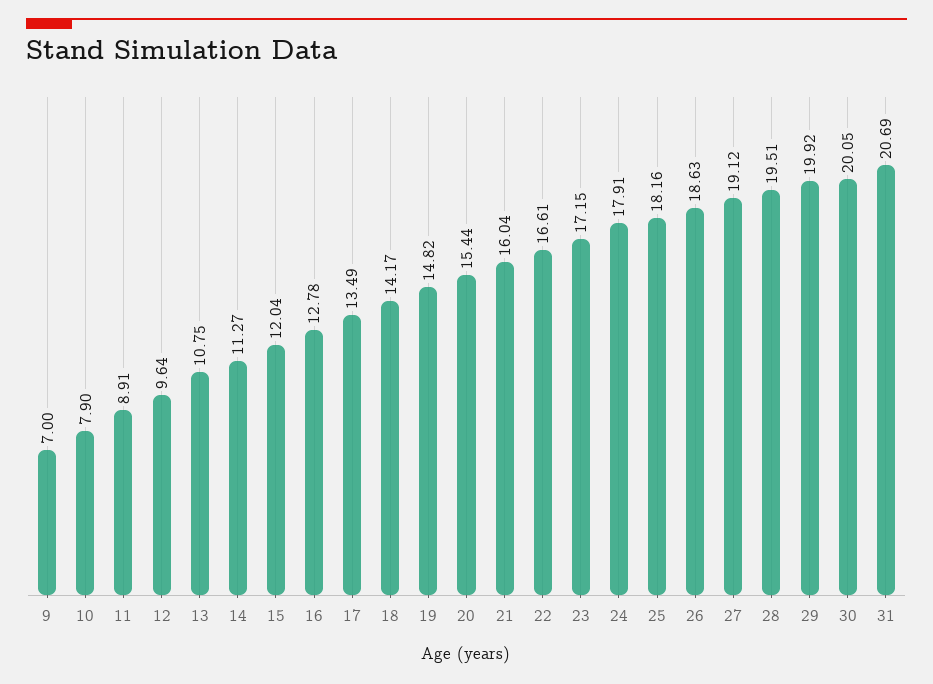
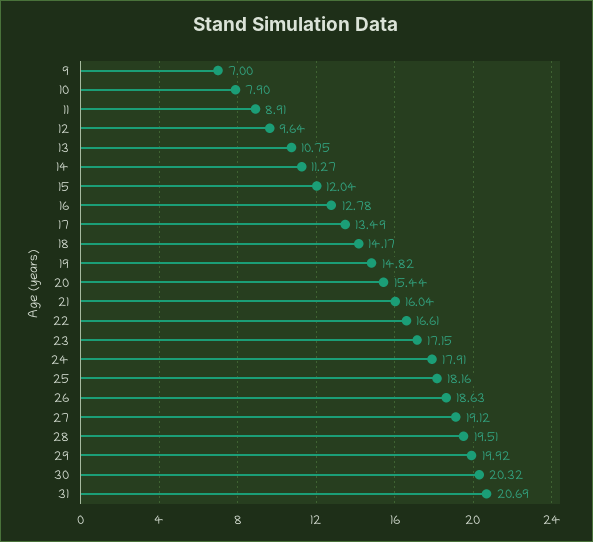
  {
    "9": 7,
    "10": 7.9,
    "11": 8.91,
    "12": 9.64,
    "13": 10.75,
    "14": 11.27,
    "15": 12.04,
    "16": 12.78,
    "17": 13.49,
    "18": 14.17,
    "19": 14.82,
    "20": 15.44,
    "21": 16.04,
    "22": 16.61,
    "23": 17.15,
    "24": 17.91,
    "25": 18.16,
    "26": 18.63,
    "27": 19.12,
    "28": 19.51,
    "29": 19.92,
-   "30": 20.05,
+   "30": 20.32,
    "31": 20.69
  }

